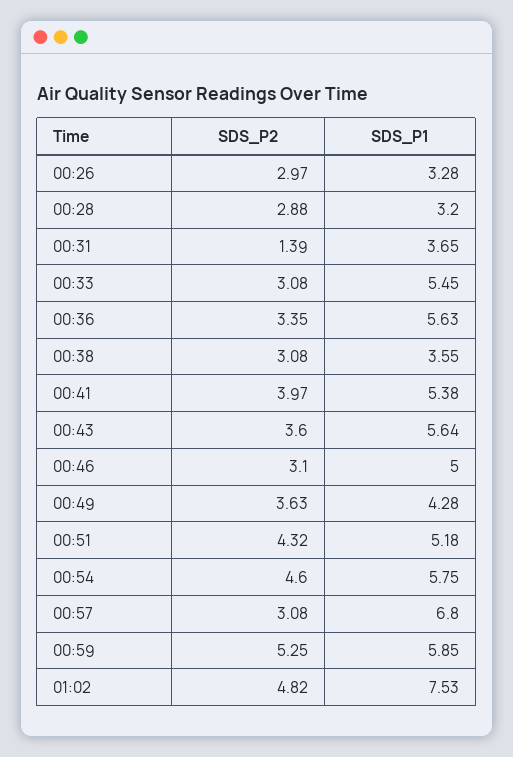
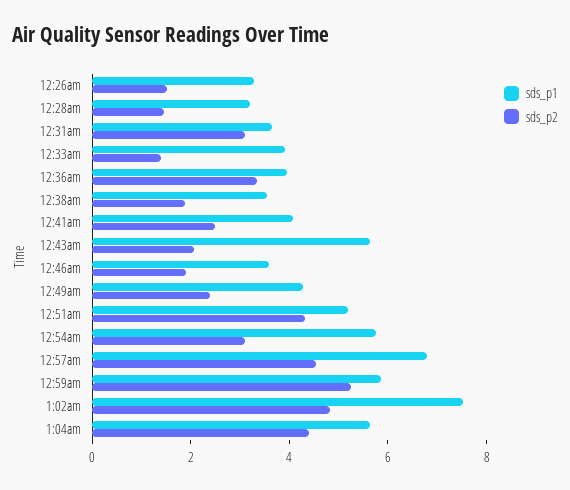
  {
    "SDS_P2": {
-     "00:26": 2.97,
+     "00:26": 1.5,
-     "00:28": 2.88,
+     "00:28": 1.5,
-     "00:31": 1.39,
+     "00:31": 3,
-     "00:33": 3.08,
+     "00:33": 1.5,
      "00:36": 3.35,
-     "00:38": 3.08,
+     "00:38": 2,
-     "00:41": 3.97,
+     "00:41": 2.5,
-     "00:43": 3.6,
+     "00:43": 2,
-     "00:46": 3.1,
+     "00:46": 2,
-     "00:49": 3.63,
+     "00:49": 2.5,
      "00:51": 4.32,
-     "00:54": 4.6,
+     "00:54": 3,
-     "00:57": 3.08,
+     "00:57": 4.5,
      "00:59": 5.25,
-     "01:02": 4.82
+     "01:02": 4.82,
+     "1:04am": 4.5
    },
    "SDS_P1": {
      "00:26": 3.28,
      "00:28": 3.2,
      "00:31": 3.65,
-     "00:33": 5.45,
+     "00:33": 4,
-     "00:36": 5.63,
+     "00:36": 4,
      "00:38": 3.55,
-     "00:41": 5.38,
+     "00:41": 4,
      "00:43": 5.64,
-     "00:46": 5,
+     "00:46": 3.5,
      "00:49": 4.28,
      "00:51": 5.18,
      "00:54": 5.75,
      "00:57": 6.8,
      "00:59": 5.85,
-     "01:02": 7.53
+     "01:02": 7.53,
+     "1:04am": 5.5
    }
  }

